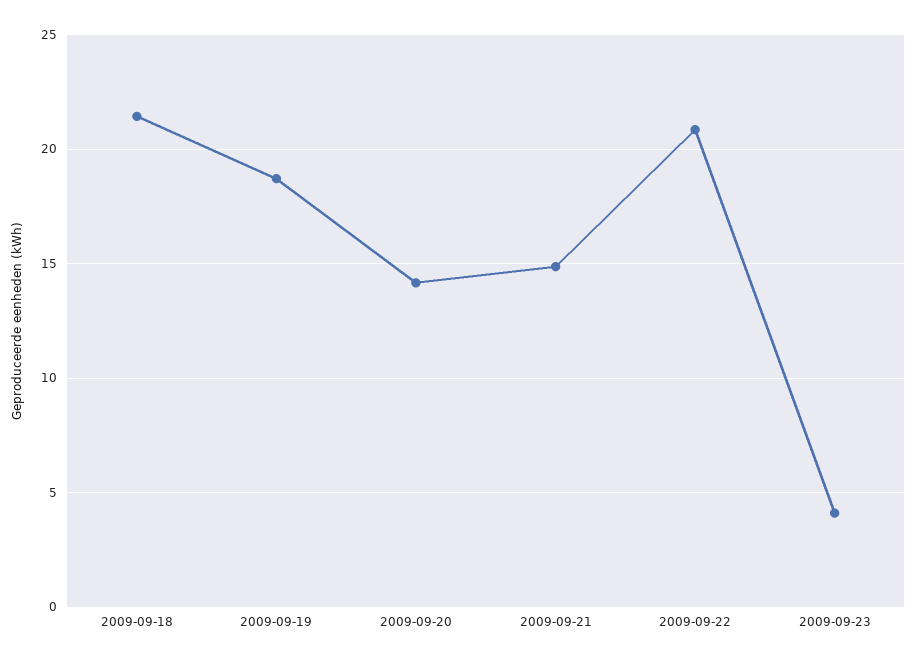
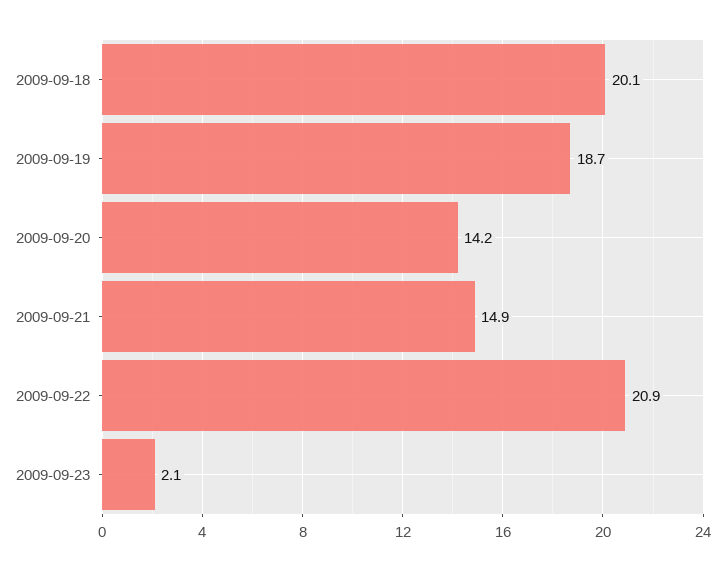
  {
-   "2009-09-18": 21.5,
+   "2009-09-18": 20.1,
    "2009-09-19": 18.7,
    "2009-09-20": 14.2,
    "2009-09-21": 14.9,
    "2009-09-22": 20.9,
-   "2009-09-23": 4
+   "2009-09-23": 2.1
  }

